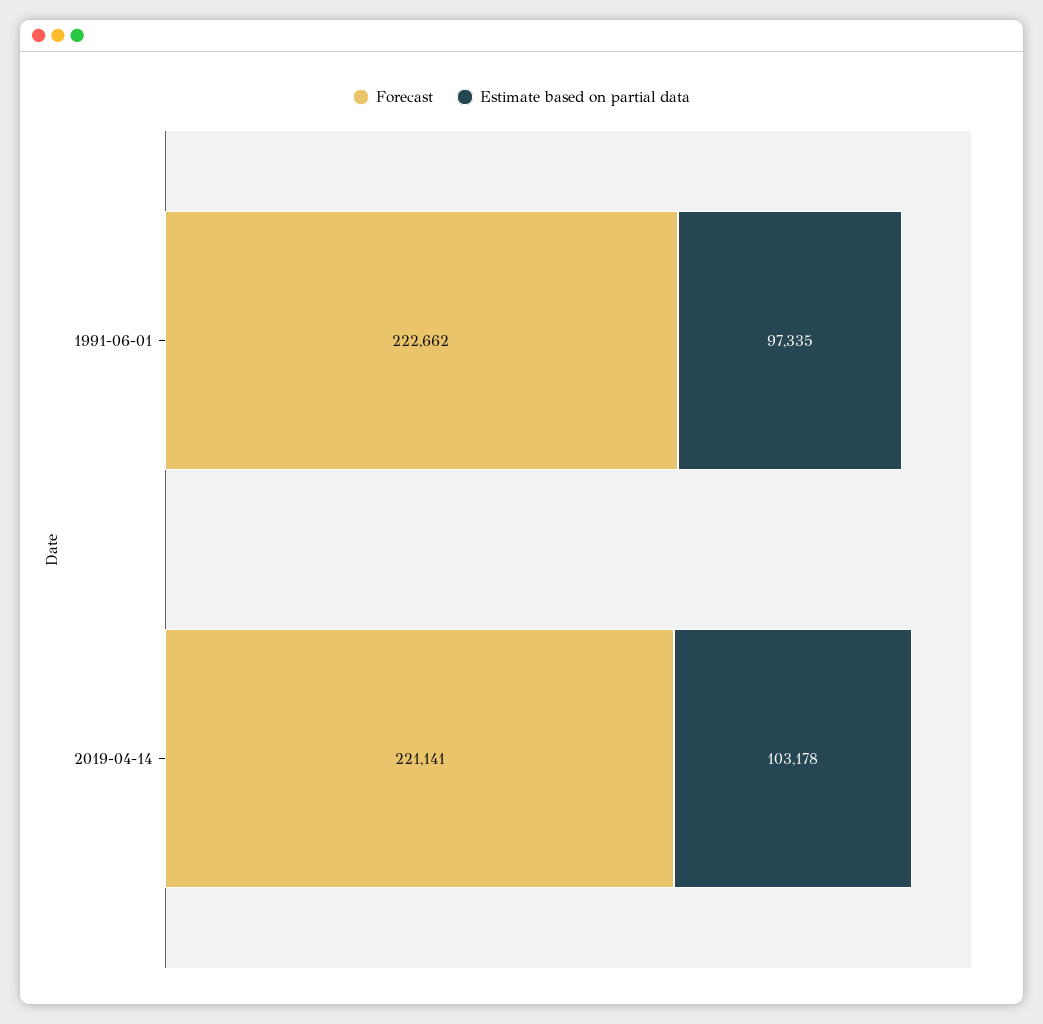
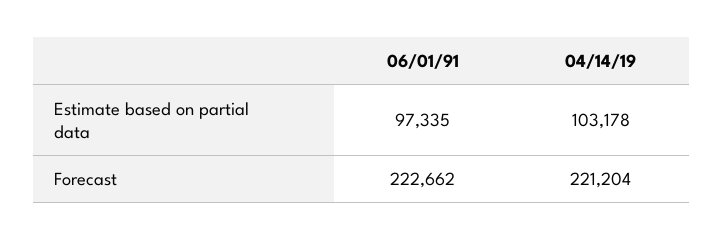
  {
    "Forecast": {
      "1991-06-01": 222662,
-     "2019-04-14": 221141
+     "2019-04-14": 221204
    },
    "Estimate based on partial data": {
      "1991-06-01": 97335,
      "2019-04-14": 103178
    }
  }

